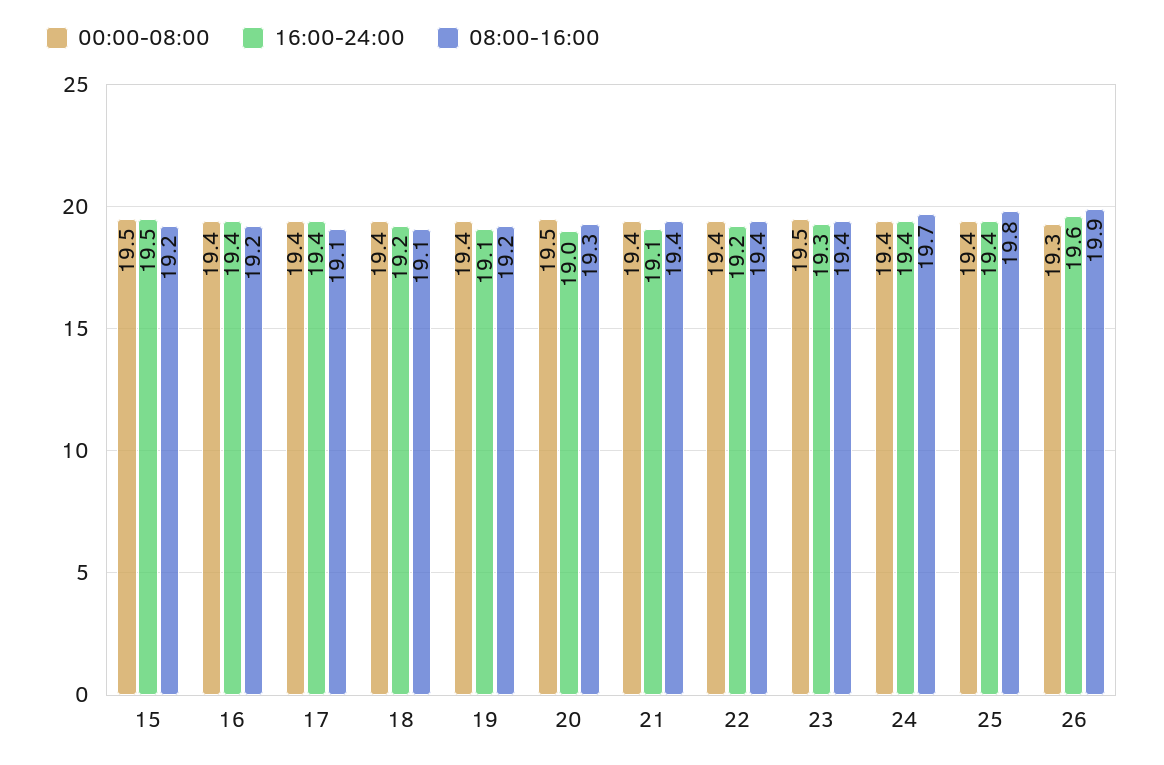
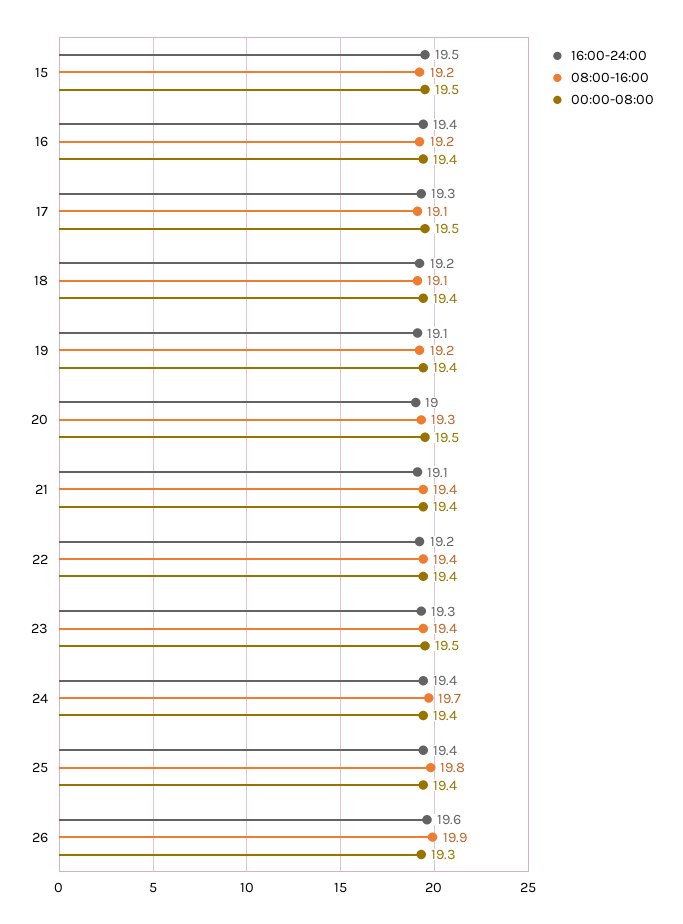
  {
    "00:00-08:00": {
      "15": 19.5,
      "16": 19.4,
-     "17": 19.4,
+     "17": 19.5,
      "18": 19.4,
      "19": 19.4,
      "20": 19.5,
      "21": 19.4,
      "22": 19.4,
      "23": 19.5,
      "24": 19.4,
      "25": 19.4,
      "26": 19.3
    },
    "16:00-24:00": {
      "15": 19.5,
      "16": 19.4,
-     "17": 19.4,
+     "17": 19.3,
      "18": 19.2,
      "19": 19.1,
      "20": 19,
      "21": 19.1,
      "22": 19.2,
      "23": 19.3,
      "24": 19.4,
      "25": 19.4,
      "26": 19.6
    },
    "08:00-16:00": {
      "15": 19.2,
      "16": 19.2,
      "17": 19.1,
      "18": 19.1,
      "19": 19.2,
      "20": 19.3,
      "21": 19.4,
      "22": 19.4,
      "23": 19.4,
      "24": 19.7,
      "25": 19.8,
      "26": 19.9
    }
  }

